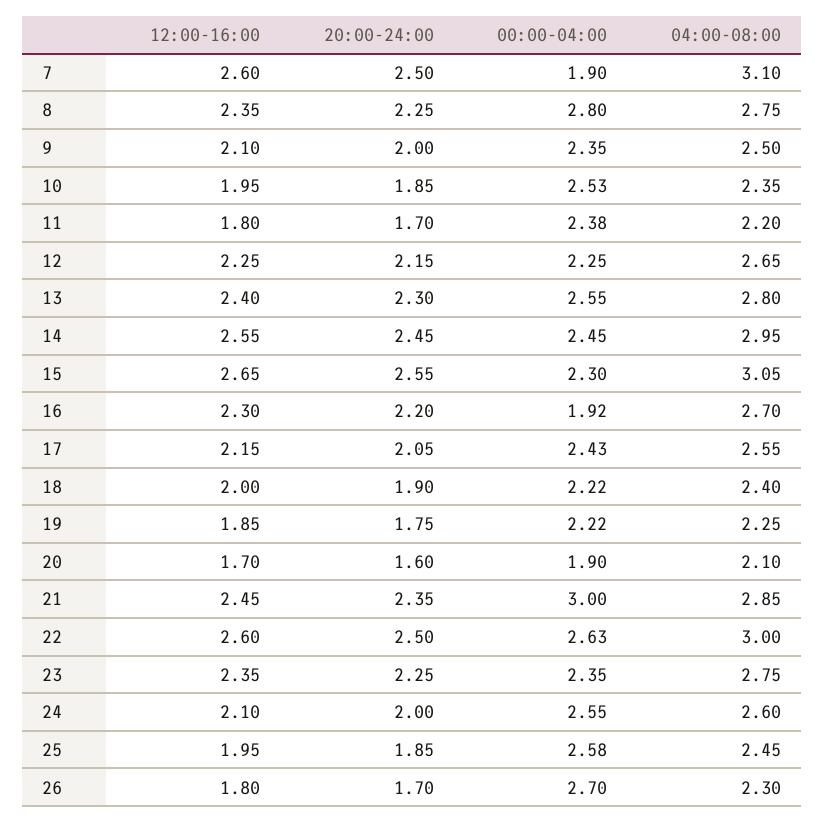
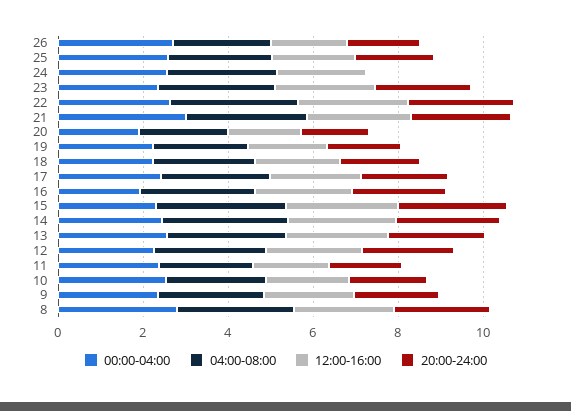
  {
    "12:00-16:00": {
-     "7": 2.6,
      "8": 2.35,
      "9": 2.1,
      "10": 1.95,
      "11": 1.8,
      "12": 2.25,
      "13": 2.4,
      "14": 2.55,
      "15": 2.65,
      "16": 2.3,
      "17": 2.15,
      "18": 2,
      "19": 1.85,
      "20": 1.7,
      "21": 2.45,
      "22": 2.6,
      "23": 2.35,
      "24": 2.1,
      "25": 1.95,
      "26": 1.8
    },
    "20:00-24:00": {
-     "7": 2.5,
      "8": 2.25,
      "9": 2,
      "10": 1.85,
      "11": 1.7,
      "12": 2.15,
      "13": 2.3,
      "14": 2.45,
      "15": 2.55,
      "16": 2.2,
      "17": 2.05,
      "18": 1.9,
      "19": 1.75,
      "20": 1.6,
      "21": 2.35,
      "22": 2.5,
      "23": 2.25,
-     "24": 2,
+     "24": 0,
      "25": 1.85,
      "26": 1.7
    },
    "00:00-04:00": {
-     "7": 1.9,
      "8": 2.8,
      "9": 2.35,
      "10": 2.53,
      "11": 2.38,
      "12": 2.25,
      "13": 2.55,
      "14": 2.45,
      "15": 2.3,
      "16": 1.92,
      "17": 2.43,
      "18": 2.22,
      "19": 2.22,
      "20": 1.9,
      "21": 3,
      "22": 2.63,
      "23": 2.35,
      "24": 2.55,
      "25": 2.58,
      "26": 2.7
    },
    "04:00-08:00": {
-     "7": 3.1,
      "8": 2.75,
      "9": 2.5,
      "10": 2.35,
      "11": 2.2,
      "12": 2.65,
      "13": 2.8,
      "14": 2.95,
      "15": 3.05,
      "16": 2.7,
      "17": 2.55,
      "18": 2.4,
      "19": 2.25,
      "20": 2.1,
      "21": 2.85,
      "22": 3,
      "23": 2.75,
      "24": 2.6,
      "25": 2.45,
      "26": 2.3
    }
  }

